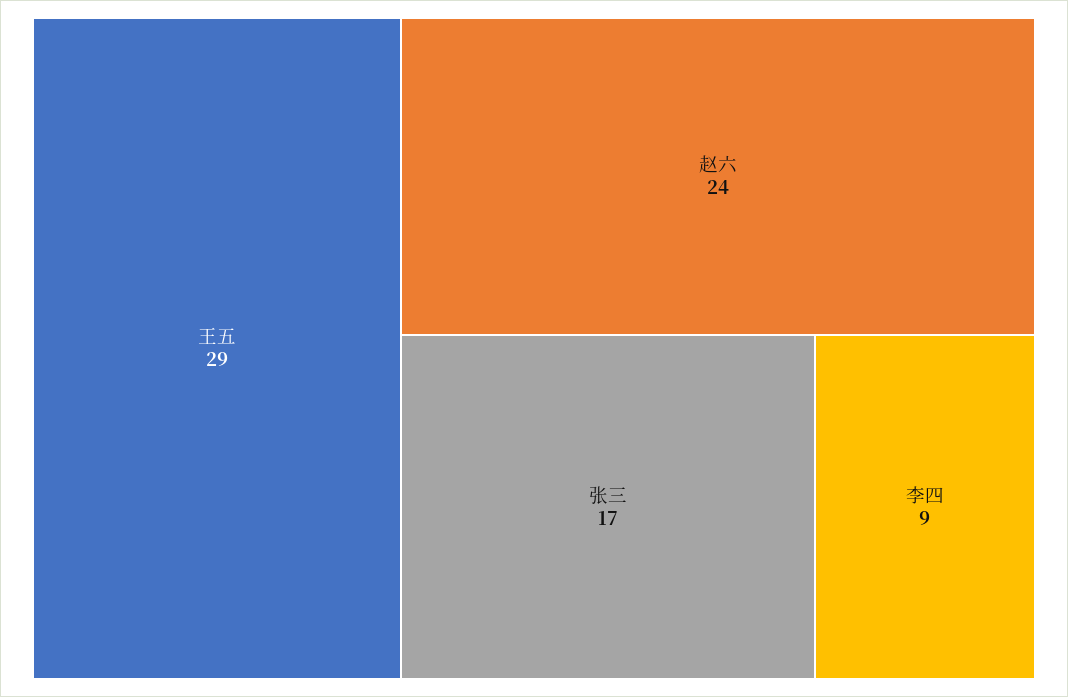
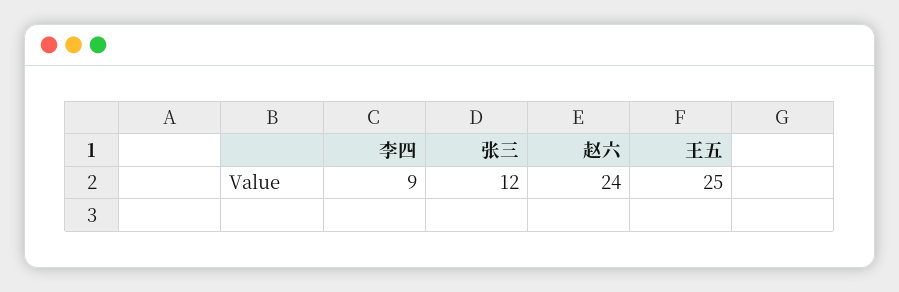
  {
-   "王五": 29,
+   "王五": 25,
    "赵六": 24,
-   "张三": 17,
+   "张三": 12,
    "李四": 9
  }

